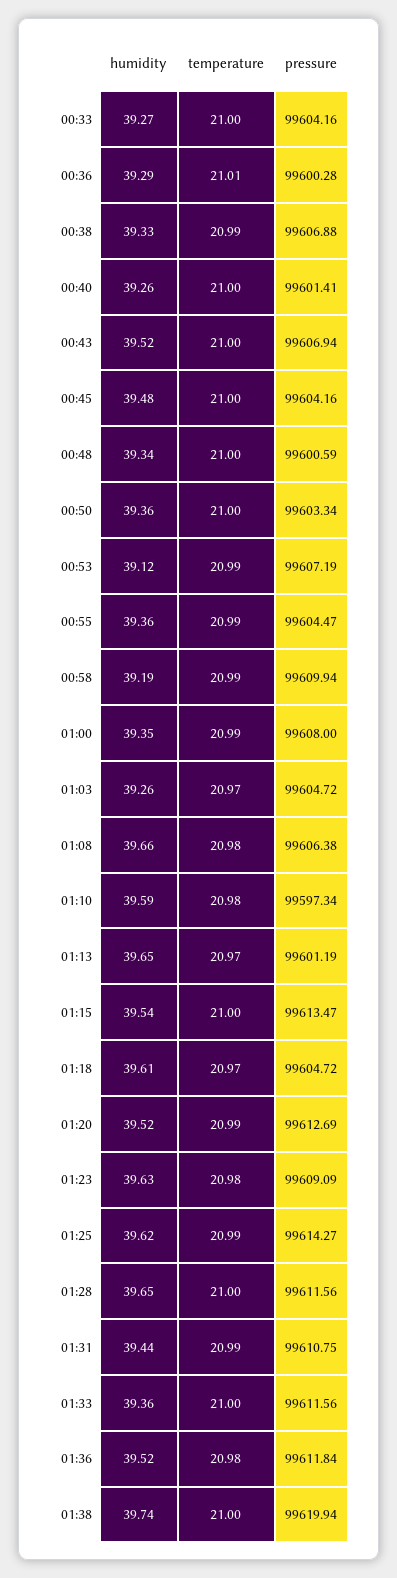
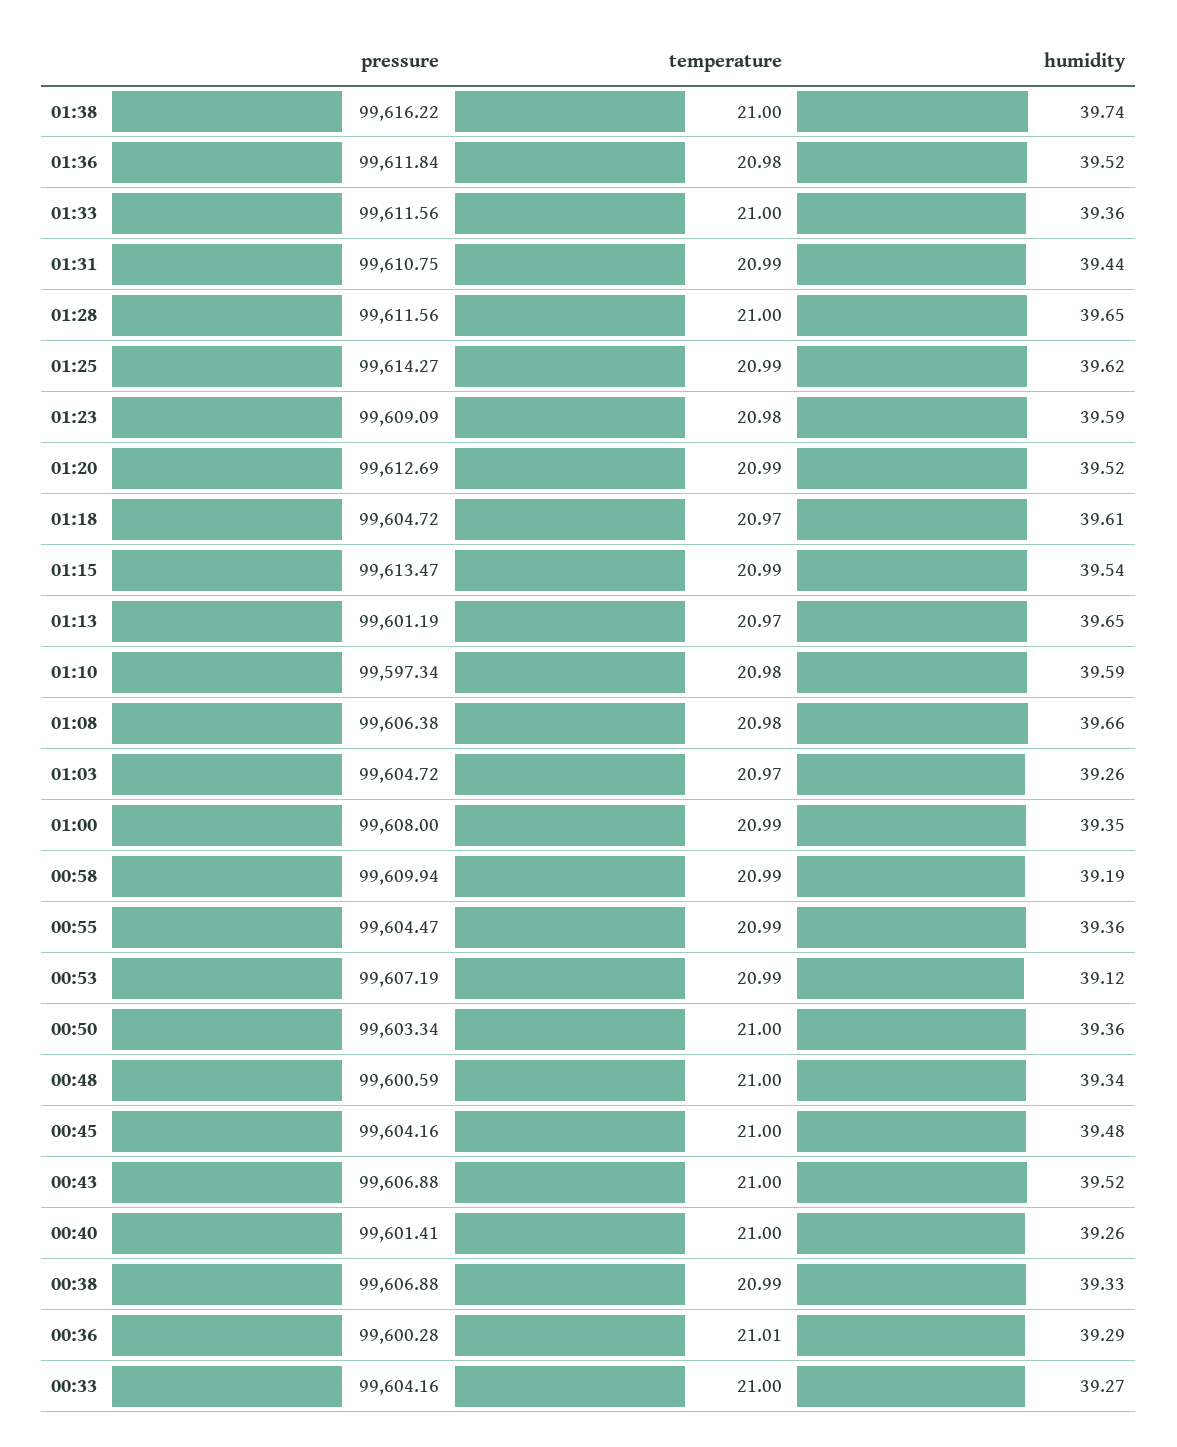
  {
    "humidity": {
      "00:33": 39.27,
      "00:36": 39.29,
      "00:38": 39.33,
      "00:40": 39.26,
      "00:43": 39.52,
      "00:45": 39.48,
      "00:48": 39.34,
      "00:50": 39.36,
      "00:53": 39.12,
      "00:55": 39.36,
      "00:58": 39.19,
      "01:00": 39.35,
      "01:03": 39.26,
      "01:08": 39.66,
      "01:10": 39.59,
      "01:13": 39.65,
      "01:15": 39.54,
      "01:18": 39.61,
      "01:20": 39.52,
-     "01:23": 39.63,
+     "01:23": 39.59,
      "01:25": 39.62,
      "01:28": 39.65,
      "01:31": 39.44,
      "01:33": 39.36,
      "01:36": 39.52,
      "01:38": 39.74
    },
    "temperature": {
      "00:33": 21,
      "00:36": 21.01,
      "00:38": 20.99,
      "00:40": 21,
      "00:43": 21,
      "00:45": 21,
      "00:48": 21,
      "00:50": 21,
      "00:53": 20.99,
      "00:55": 20.99,
      "00:58": 20.99,
      "01:00": 20.99,
      "01:03": 20.97,
      "01:08": 20.98,
      "01:10": 20.98,
      "01:13": 20.97,
-     "01:15": 21,
+     "01:15": 20.99,
      "01:18": 20.97,
      "01:20": 20.99,
      "01:23": 20.98,
      "01:25": 20.99,
      "01:28": 21,
      "01:31": 20.99,
      "01:33": 21,
      "01:36": 20.98,
      "01:38": 21
    },
    "pressure": {
      "00:33": 99604.16,
      "00:36": 99600.28,
      "00:38": 99606.88,
      "00:40": 99601.41,
-     "00:43": 99606.94,
+     "00:43": 99606.88,
      "00:45": 99604.16,
      "00:48": 99600.59,
      "00:50": 99603.34,
      "00:53": 99607.19,
      "00:55": 99604.47,
      "00:58": 99609.94,
      "01:00": 99608,
      "01:03": 99604.72,
      "01:08": 99606.38,
      "01:10": 99597.34,
      "01:13": 99601.19,
      "01:15": 99613.47,
      "01:18": 99604.72,
      "01:20": 99612.69,
      "01:23": 99609.09,
      "01:25": 99614.27,
      "01:28": 99611.56,
      "01:31": 99610.75,
      "01:33": 99611.56,
      "01:36": 99611.84,
-     "01:38": 99619.94
+     "01:38": 99616.22
    }
  }

